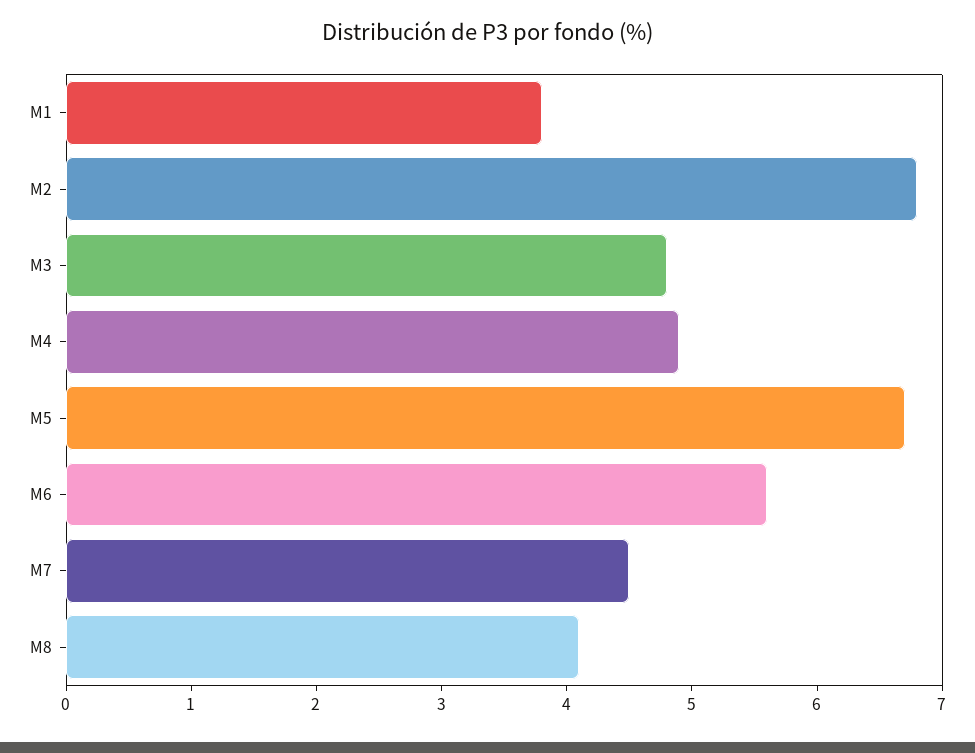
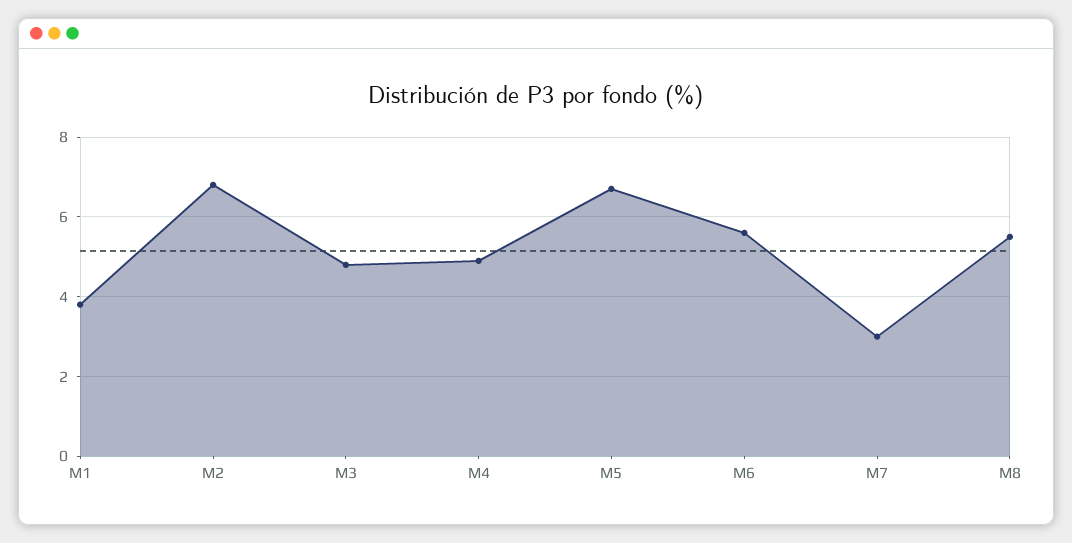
  {
    "M1": 3.8,
    "M2": 6.8,
    "M3": 4.8,
    "M4": 4.9,
    "M5": 6.7,
    "M6": 5.6,
-   "M7": 4.5,
+   "M7": 3,
-   "M8": 4.1
+   "M8": 5.5
  }

